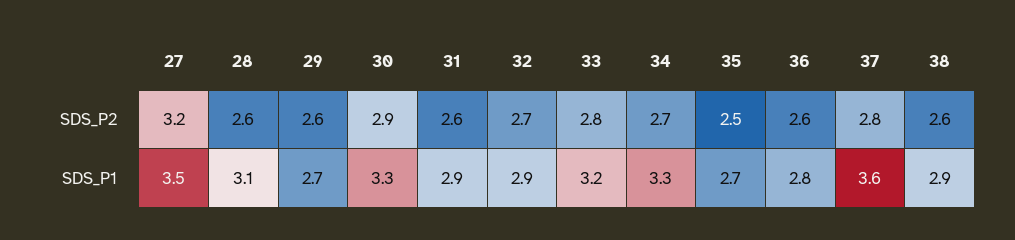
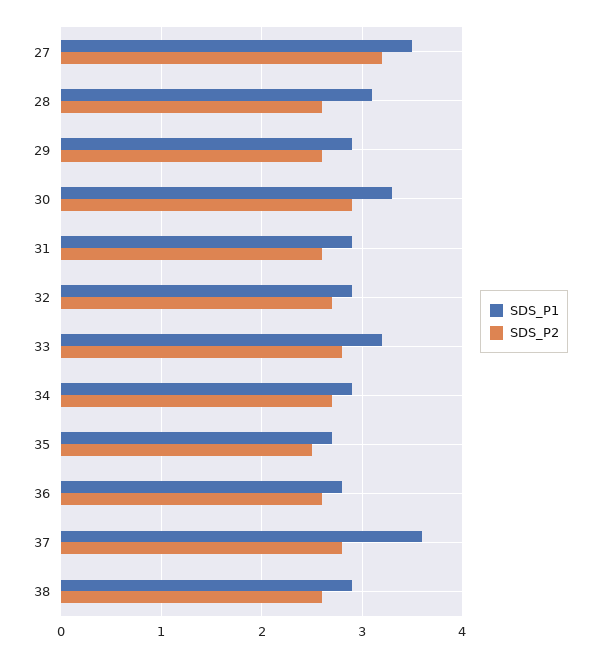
  {
    "SDS_P2": {
      "27": 3.2,
      "28": 2.6,
      "29": 2.6,
      "30": 2.9,
      "31": 2.6,
      "32": 2.7,
      "33": 2.8,
      "34": 2.7,
      "35": 2.5,
      "36": 2.6,
      "37": 2.8,
      "38": 2.6
    },
    "SDS_P1": {
      "27": 3.5,
      "28": 3.1,
-     "29": 2.7,
+     "29": 2.9,
      "30": 3.3,
      "31": 2.9,
      "32": 2.9,
      "33": 3.2,
-     "34": 3.3,
+     "34": 2.9,
      "35": 2.7,
      "36": 2.8,
      "37": 3.6,
      "38": 2.9
    }
  }

